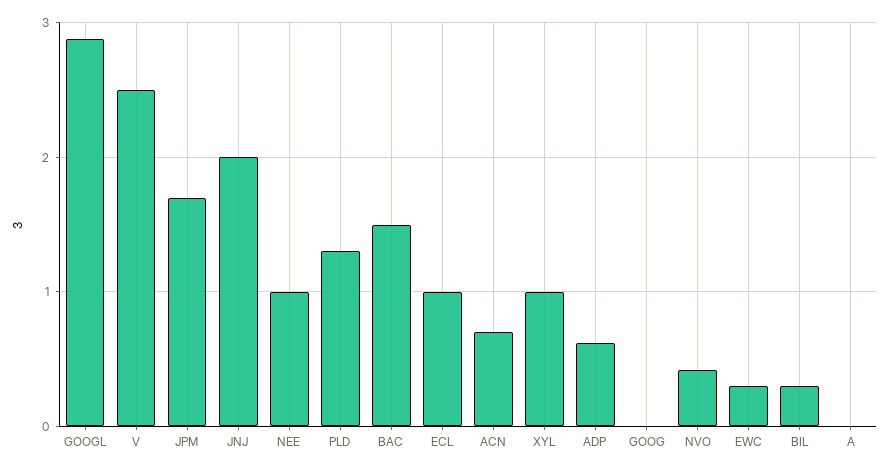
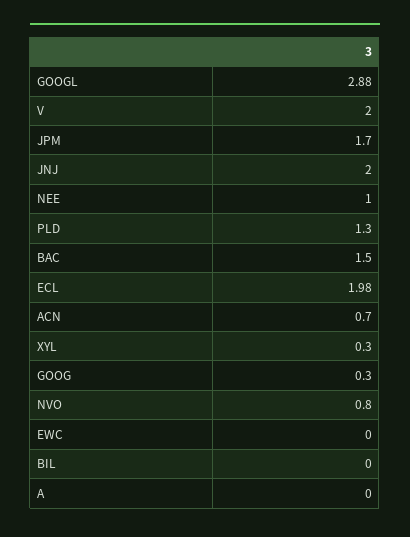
  {
    "GOOGL": 2.88,
-   "V": 2.5,
+   "V": 2,
    "JPM": 1.7,
    "JNJ": 2,
    "NEE": 1,
    "PLD": 1.3,
    "BAC": 1.5,
-   "ECL": 1,
+   "ECL": 1.98,
    "ACN": 0.7,
-   "XYL": 1,
+   "XYL": 0.3,
-   "ADP": 0.6,
-   "GOOG": 0,
+   "GOOG": 0.3,
-   "NVO": 0.4,
+   "NVO": 0.8,
-   "EWC": 0.3,
+   "EWC": 0,
-   "BIL": 0.3,
+   "BIL": 0,
    "A": 0
  }

